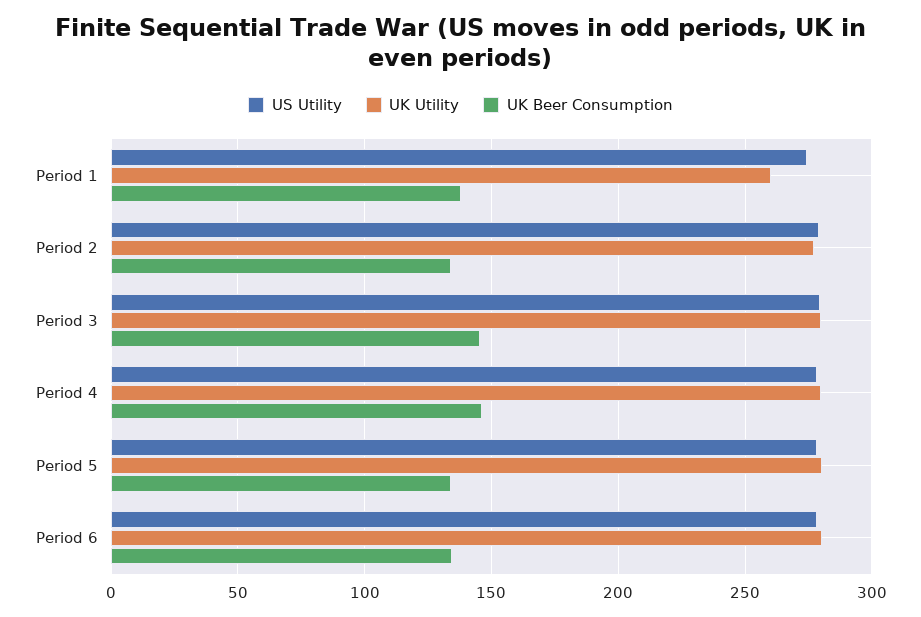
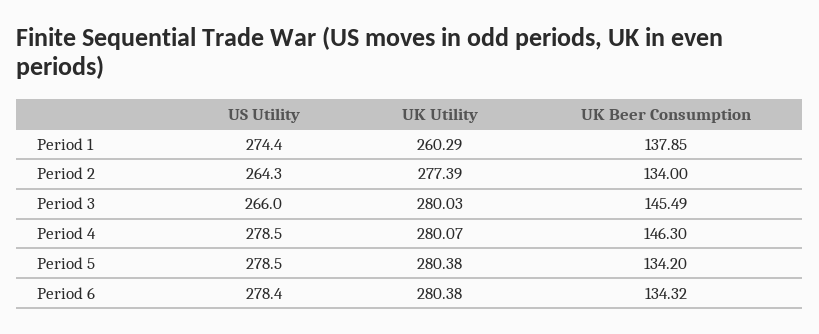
  {
    "US Utility": {
      "Period 1": 274.4,
-     "Period 2": 280,
+     "Period 2": 264.3,
-     "Period 3": 280,
+     "Period 3": 266,
      "Period 4": 278.5,
      "Period 5": 278.5,
      "Period 6": 278.4
    },
    "UK Utility": {
      "Period 1": 260.29,
      "Period 2": 277.39,
      "Period 3": 280.03,
      "Period 4": 280.07,
      "Period 5": 280.38,
      "Period 6": 280.38
    },
    "UK Beer Consumption": {
      "Period 1": 137.85,
      "Period 2": 134,
      "Period 3": 145.49,
      "Period 4": 146.3,
      "Period 5": 134.2,
      "Period 6": 134.32
    }
  }

